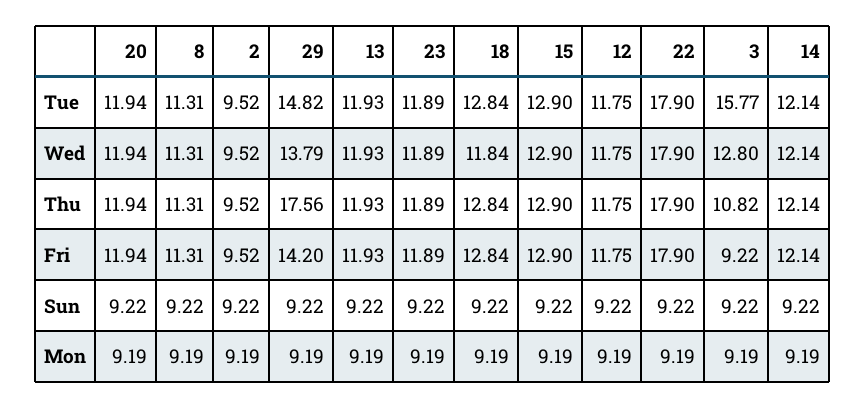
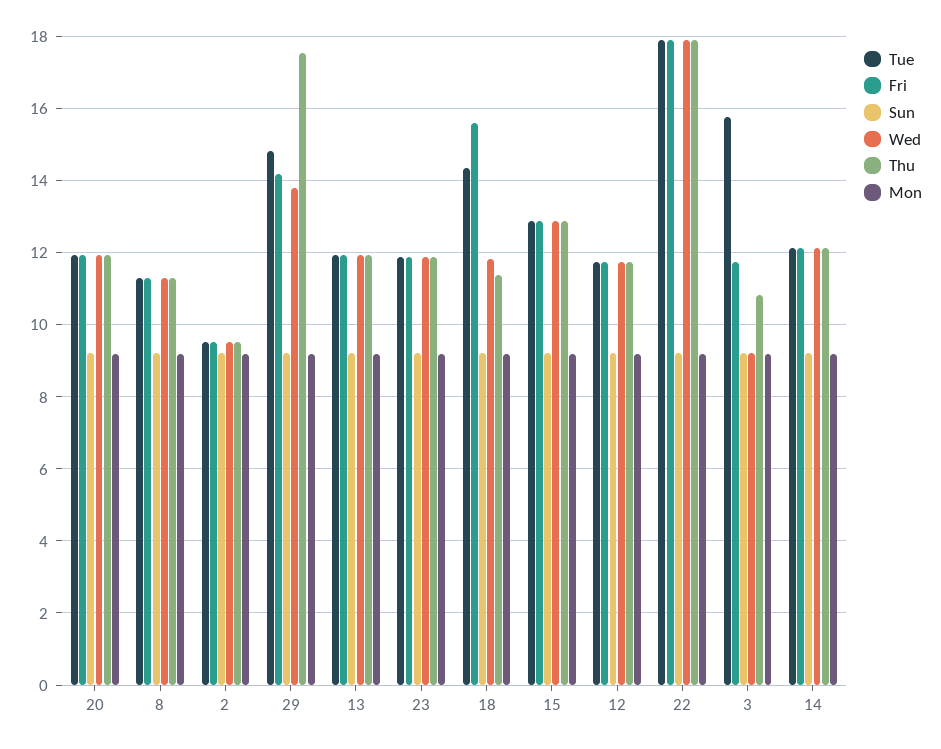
  {
    "Tue": {
      "20": 11.94,
      "8": 11.31,
      "2": 9.52,
      "29": 14.82,
      "13": 11.93,
      "23": 11.89,
-     "18": 12.84,
+     "18": 14.4,
      "15": 12.9,
      "12": 11.75,
      "22": 17.9,
      "3": 15.77,
      "14": 12.14
    },
    "Wed": {
      "20": 11.94,
      "8": 11.31,
      "2": 9.52,
      "29": 13.79,
      "13": 11.93,
      "23": 11.89,
      "18": 11.84,
      "15": 12.9,
      "12": 11.75,
      "22": 17.9,
-     "3": 12.8,
+     "3": 9.2,
      "14": 12.14
    },
    "Thu": {
      "20": 11.94,
      "8": 11.31,
      "2": 9.52,
      "29": 17.56,
      "13": 11.93,
      "23": 11.89,
-     "18": 12.84,
+     "18": 11.4,
      "15": 12.9,
      "12": 11.75,
      "22": 17.9,
      "3": 10.82,
      "14": 12.14
    },
    "Fri": {
      "20": 11.94,
      "8": 11.31,
      "2": 9.52,
      "29": 14.2,
      "13": 11.93,
      "23": 11.89,
-     "18": 12.84,
+     "18": 15.6,
      "15": 12.9,
      "12": 11.75,
      "22": 17.9,
-     "3": 9.22,
+     "3": 11.8,
      "14": 12.14
    },
    "Sun": {
      "20": 9.22,
      "8": 9.22,
      "2": 9.22,
      "29": 9.22,
      "13": 9.22,
      "23": 9.22,
      "18": 9.22,
      "15": 9.22,
      "12": 9.22,
      "22": 9.22,
      "3": 9.22,
      "14": 9.22
    },
    "Mon": {
      "20": 9.19,
      "8": 9.19,
      "2": 9.19,
      "29": 9.19,
      "13": 9.19,
      "23": 9.19,
      "18": 9.19,
      "15": 9.19,
      "12": 9.19,
      "22": 9.19,
      "3": 9.19,
      "14": 9.19
    }
  }

